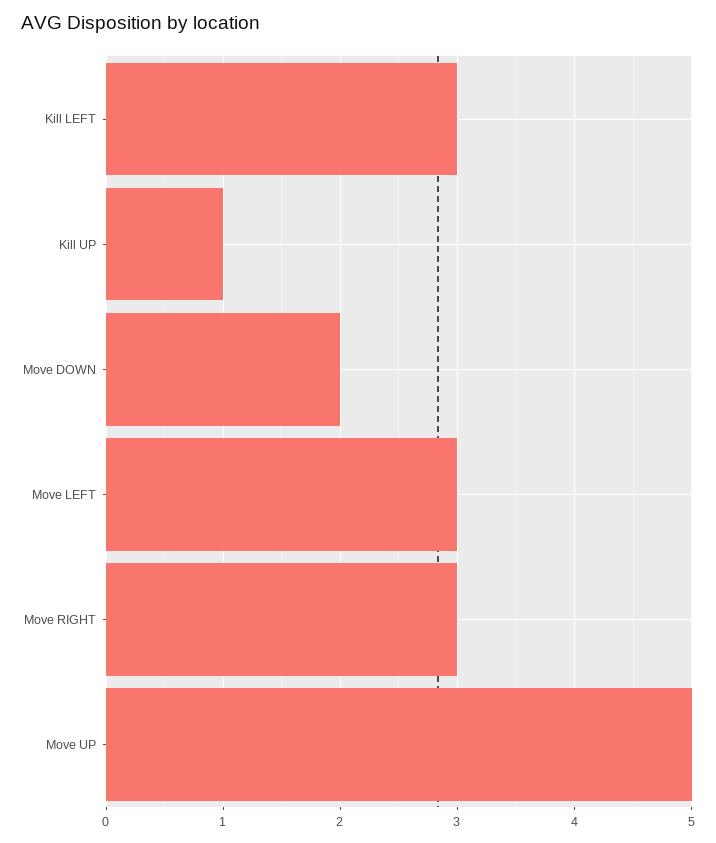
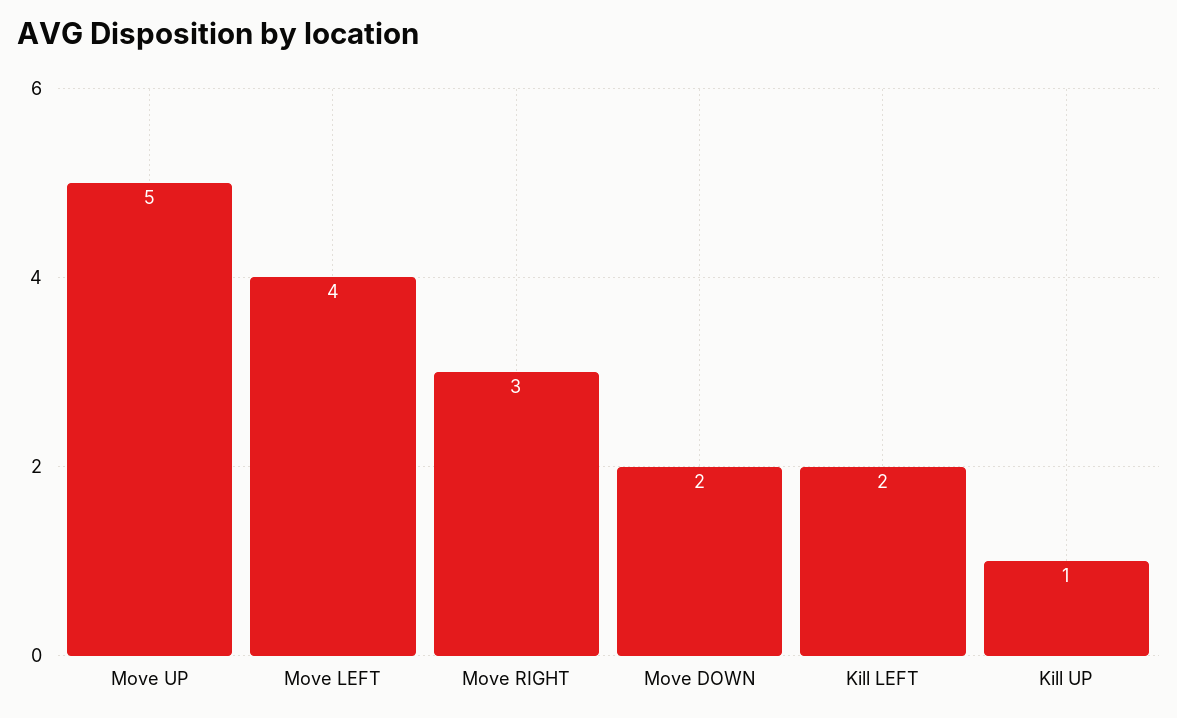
  {
-   "Kill LEFT": 3,
+   "Kill LEFT": 2,
    "Kill UP": 1,
    "Move DOWN": 2,
-   "Move LEFT": 3,
+   "Move LEFT": 4,
    "Move RIGHT": 3,
    "Move UP": 5
  }

